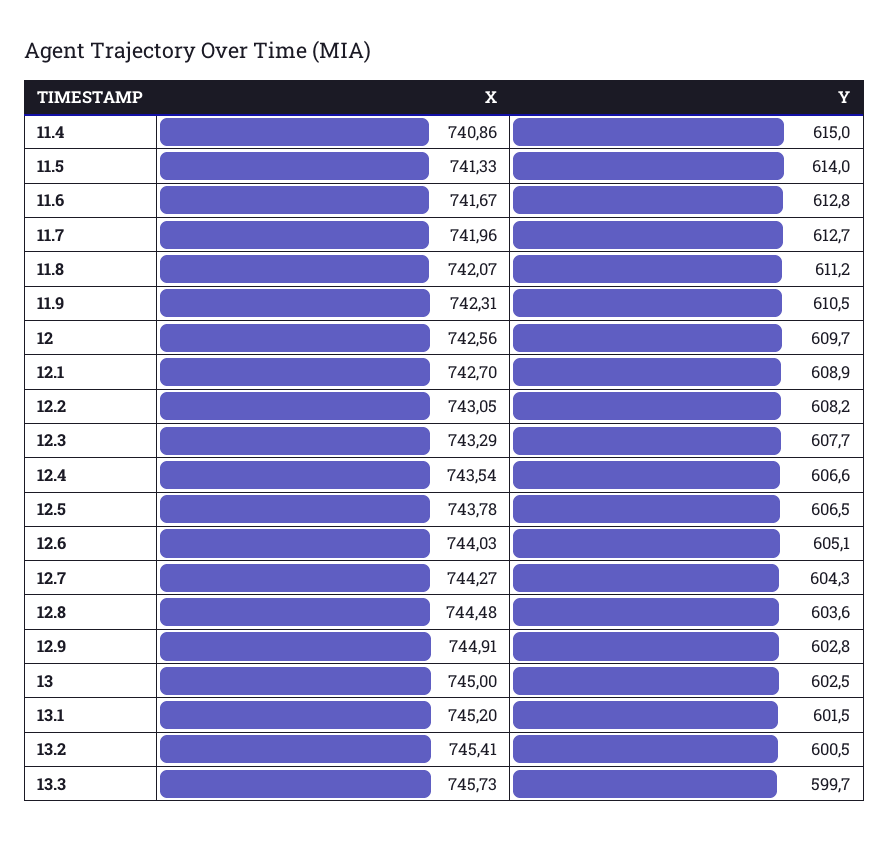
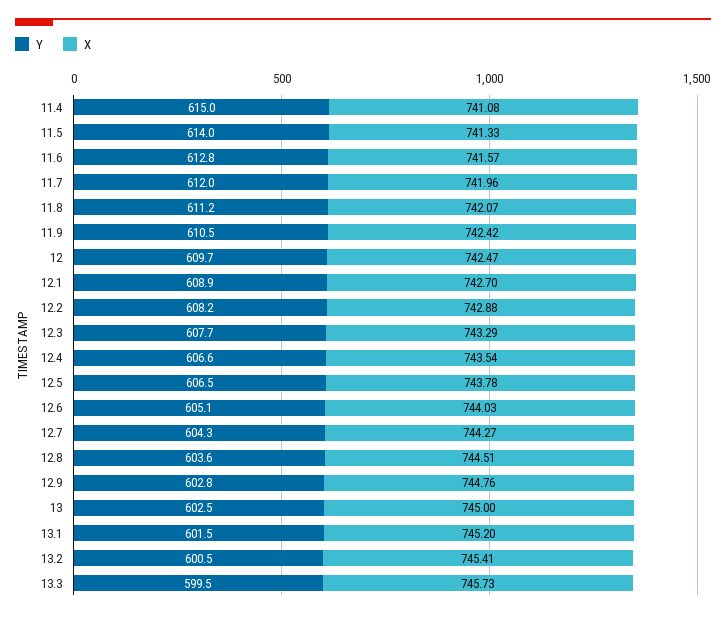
  {
    "X": {
-     "11.4": 740.86,
+     "11.4": 741.08,
      "11.5": 741.33,
-     "11.6": 741.67,
+     "11.6": 741.57,
      "11.7": 741.96,
      "11.8": 742.07,
-     "11.9": 742.31,
+     "11.9": 742.42,
-     "12": 742.56,
+     "12": 742.47,
      "12.1": 742.7,
-     "12.2": 743.05,
+     "12.2": 742.88,
      "12.3": 743.29,
      "12.4": 743.54,
      "12.5": 743.78,
      "12.6": 744.03,
      "12.7": 744.27,
-     "12.8": 744.48,
+     "12.8": 744.51,
-     "12.9": 744.91,
+     "12.9": 744.76,
      "13": 745,
      "13.1": 745.2,
      "13.2": 745.41,
      "13.3": 745.73
    },
    "Y": {
      "11.4": 615,
      "11.5": 614,
      "11.6": 612.8,
-     "11.7": 612.7,
+     "11.7": 612,
      "11.8": 611.2,
      "11.9": 610.5,
      "12": 609.7,
      "12.1": 608.9,
      "12.2": 608.2,
      "12.3": 607.7,
      "12.4": 606.6,
      "12.5": 606.5,
      "12.6": 605.1,
      "12.7": 604.3,
      "12.8": 603.6,
      "12.9": 602.8,
      "13": 602.5,
      "13.1": 601.5,
      "13.2": 600.5,
-     "13.3": 599.7
+     "13.3": 599.5
    }
  }

